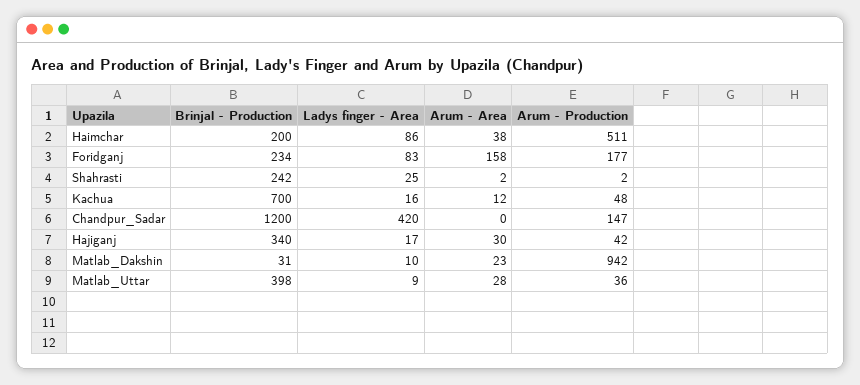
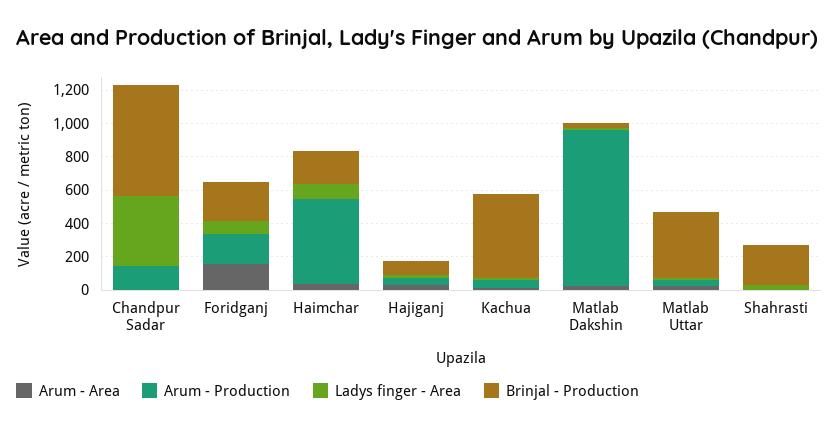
  {
    "Brinjal - Production": {
      "Haimchar": 200,
      "Foridganj": 234,
      "Shahrasti": 242,
-     "Kachua": 700,
+     "Kachua": 500,
-     "Chandpur_Sadar": 1200,
+     "Chandpur_Sadar": 650,
-     "Hajiganj": 340,
+     "Hajiganj": 100,
      "Matlab_Dakshin": 31,
      "Matlab_Uttar": 398
    },
    "Ladys finger - Area": {
      "Haimchar": 86,
      "Foridganj": 83,
      "Shahrasti": 25,
      "Kachua": 16,
      "Chandpur_Sadar": 420,
      "Hajiganj": 17,
      "Matlab_Dakshin": 10,
      "Matlab_Uttar": 9
    },
    "Arum - Area": {
      "Haimchar": 38,
      "Foridganj": 158,
      "Shahrasti": 2,
      "Kachua": 12,
      "Chandpur_Sadar": 0,
      "Hajiganj": 30,
      "Matlab_Dakshin": 23,
      "Matlab_Uttar": 28
    },
    "Arum - Production": {
      "Haimchar": 511,
      "Foridganj": 177,
      "Shahrasti": 2,
      "Kachua": 48,
      "Chandpur_Sadar": 147,
      "Hajiganj": 42,
      "Matlab_Dakshin": 942,
      "Matlab_Uttar": 36
    }
  }

